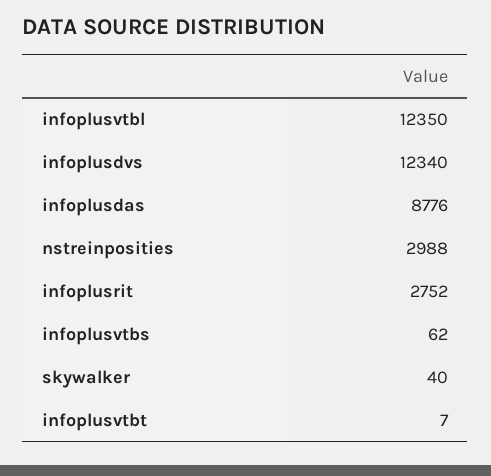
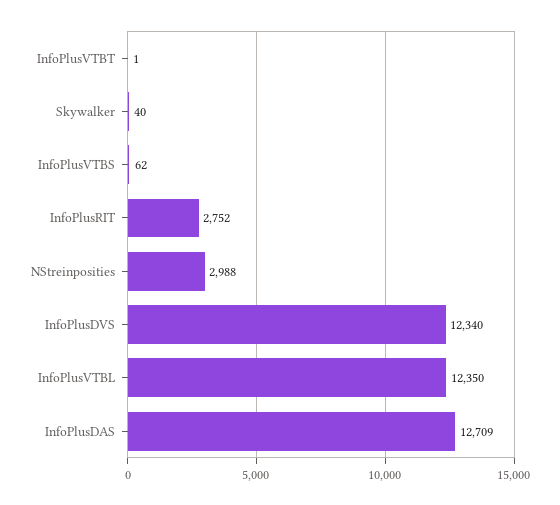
  {
    "infoplusvtbl": 12350,
    "infoplusdvs": 12340,
-   "infoplusdas": 8776,
+   "infoplusdas": 12709,
    "nstreinposities": 2988,
    "infoplusrit": 2752,
    "infoplusvtbs": 62,
    "skywalker": 40,
-   "infoplusvtbt": 7
+   "infoplusvtbt": 1
  }

